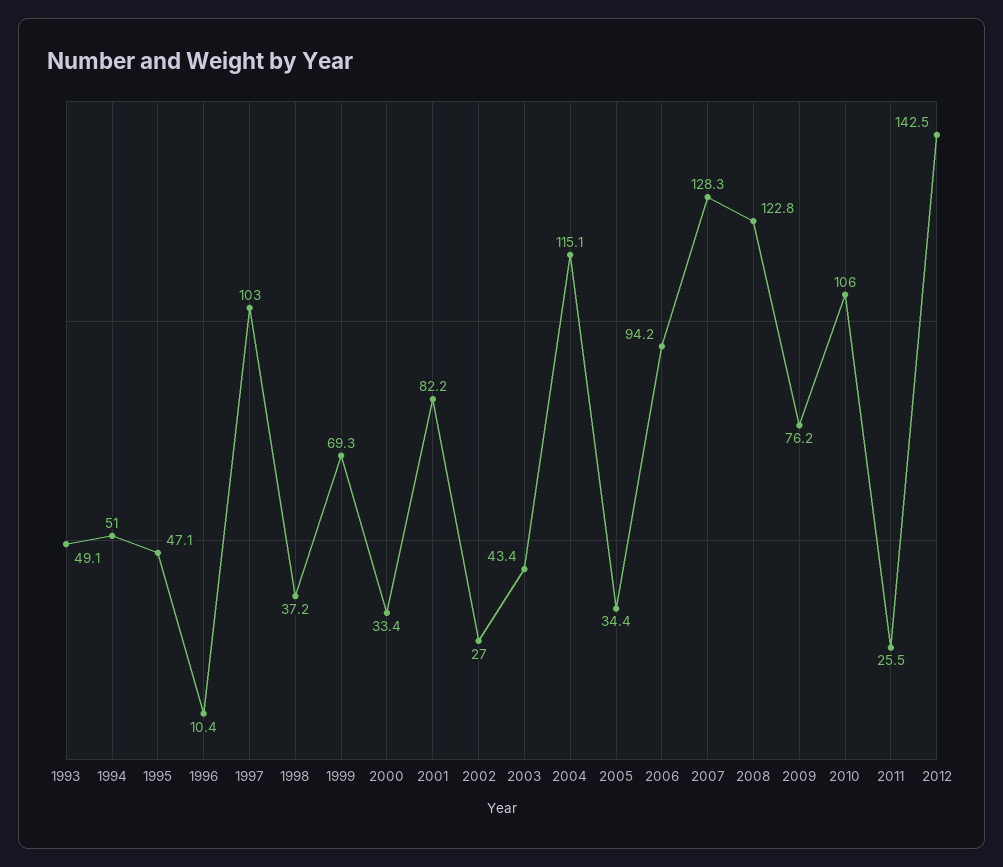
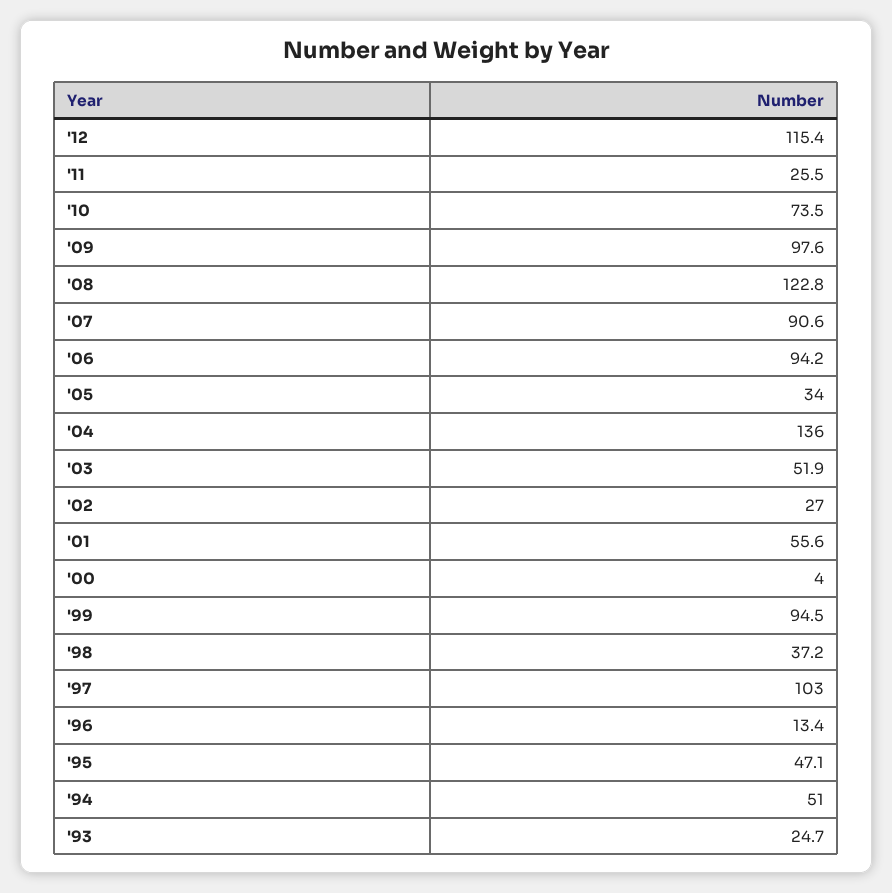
  {
-   "1993": 49.1,
+   "1993": 24.7,
    "1994": 51,
    "1995": 47.1,
-   "1996": 10.4,
+   "1996": 13.4,
    "1997": 103,
    "1998": 37.2,
-   "1999": 69.3,
+   "1999": 94.5,
-   "2000": 33.4,
+   "2000": 4,
-   "2001": 82.2,
+   "2001": 55.6,
    "2002": 27,
-   "2003": 43.4,
+   "2003": 51.9,
-   "2004": 115.1,
+   "2004": 136,
-   "2005": 34.4,
+   "2005": 34,
    "2006": 94.2,
-   "2007": 128.3,
+   "2007": 90.6,
    "2008": 122.8,
-   "2009": 76.2,
+   "2009": 97.6,
-   "2010": 106,
+   "2010": 73.5,
    "2011": 25.5,
-   "2012": 142.5
+   "2012": 115.4
  }

